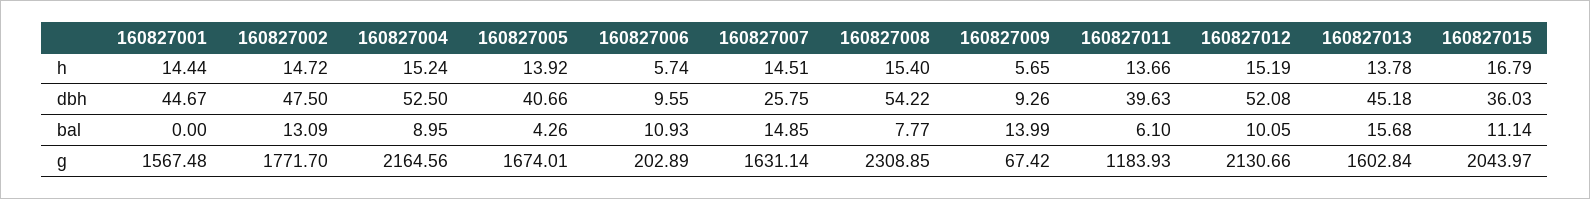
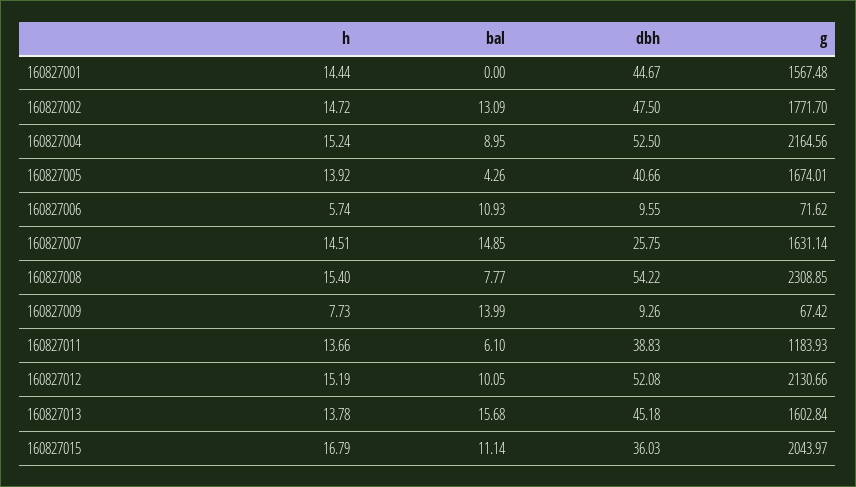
  {
    "160827001": {
      "h": 14.44,
      "dbh": 44.67,
      "bal": 0,
      "g": 1567.48
    },
    "160827002": {
      "h": 14.72,
      "dbh": 47.5,
      "bal": 13.09,
      "g": 1771.7
    },
    "160827004": {
      "h": 15.24,
      "dbh": 52.5,
      "bal": 8.95,
      "g": 2164.56
    },
    "160827005": {
      "h": 13.92,
      "dbh": 40.66,
      "bal": 4.26,
      "g": 1674.01
    },
    "160827006": {
      "h": 5.74,
      "dbh": 9.55,
      "bal": 10.93,
-     "g": 202.89
+     "g": 71.62
    },
    "160827007": {
      "h": 14.51,
      "dbh": 25.75,
      "bal": 14.85,
      "g": 1631.14
    },
    "160827008": {
      "h": 15.4,
      "dbh": 54.22,
      "bal": 7.77,
      "g": 2308.85
    },
    "160827009": {
-     "h": 5.65,
+     "h": 7.73,
      "dbh": 9.26,
      "bal": 13.99,
      "g": 67.42
    },
    "160827011": {
      "h": 13.66,
-     "dbh": 39.63,
+     "dbh": 38.83,
      "bal": 6.1,
      "g": 1183.93
    },
    "160827012": {
      "h": 15.19,
      "dbh": 52.08,
      "bal": 10.05,
      "g": 2130.66
    },
    "160827013": {
      "h": 13.78,
      "dbh": 45.18,
      "bal": 15.68,
      "g": 1602.84
    },
    "160827015": {
      "h": 16.79,
      "dbh": 36.03,
      "bal": 11.14,
      "g": 2043.97
    }
  }

